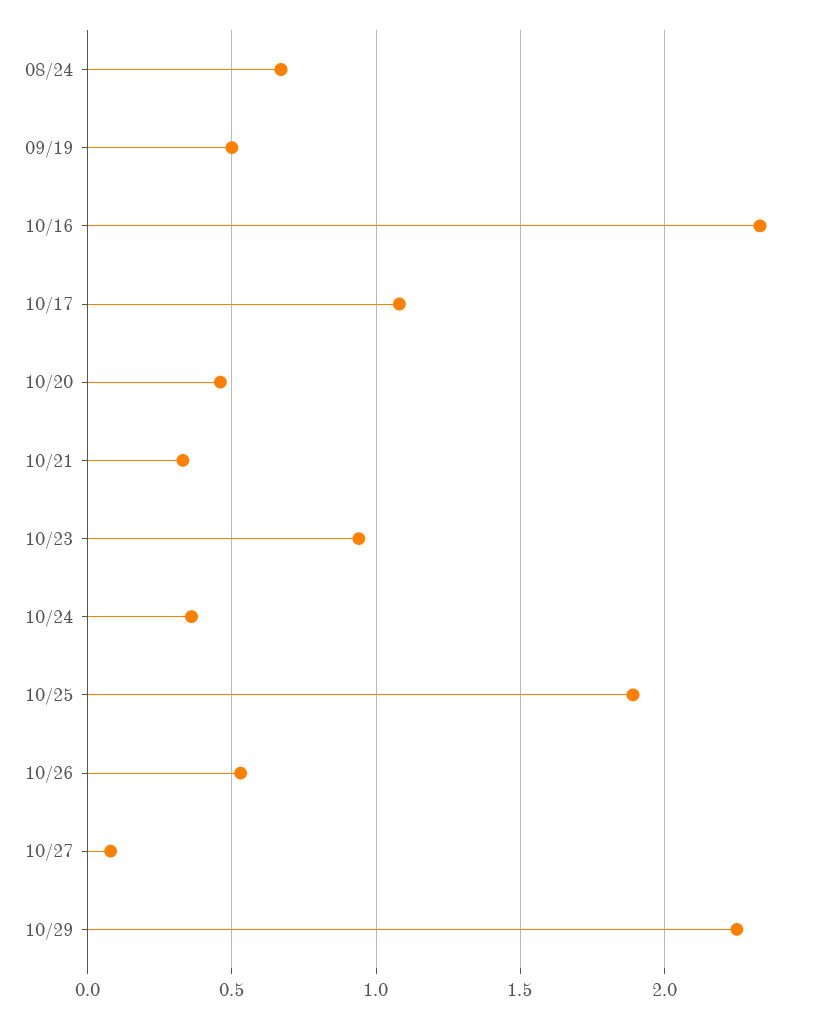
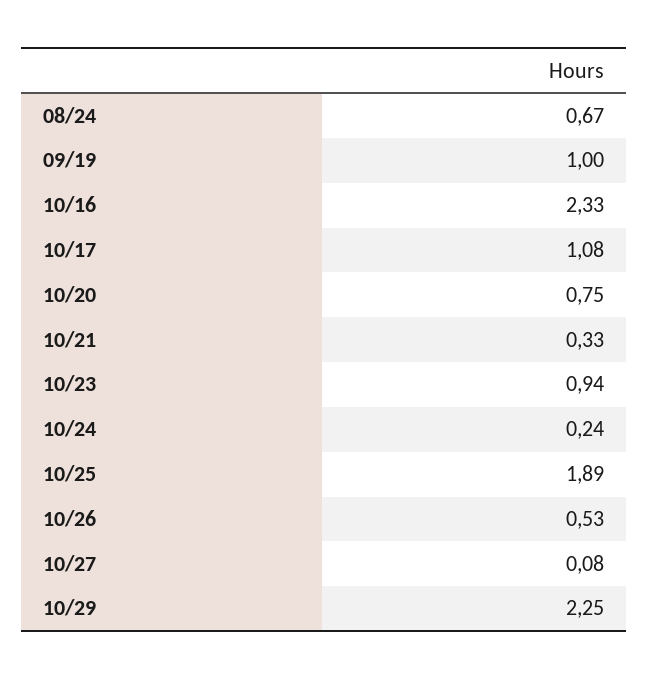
  {
    "08/24": 0.67,
-   "09/19": 0.5,
+   "09/19": 1,
    "10/16": 2.33,
    "10/17": 1.08,
-   "10/20": 0.45,
+   "10/20": 0.75,
    "10/21": 0.33,
    "10/23": 0.94,
-   "10/24": 0.35,
+   "10/24": 0.24,
    "10/25": 1.89,
    "10/26": 0.53,
    "10/27": 0.08,
    "10/29": 2.25
  }

